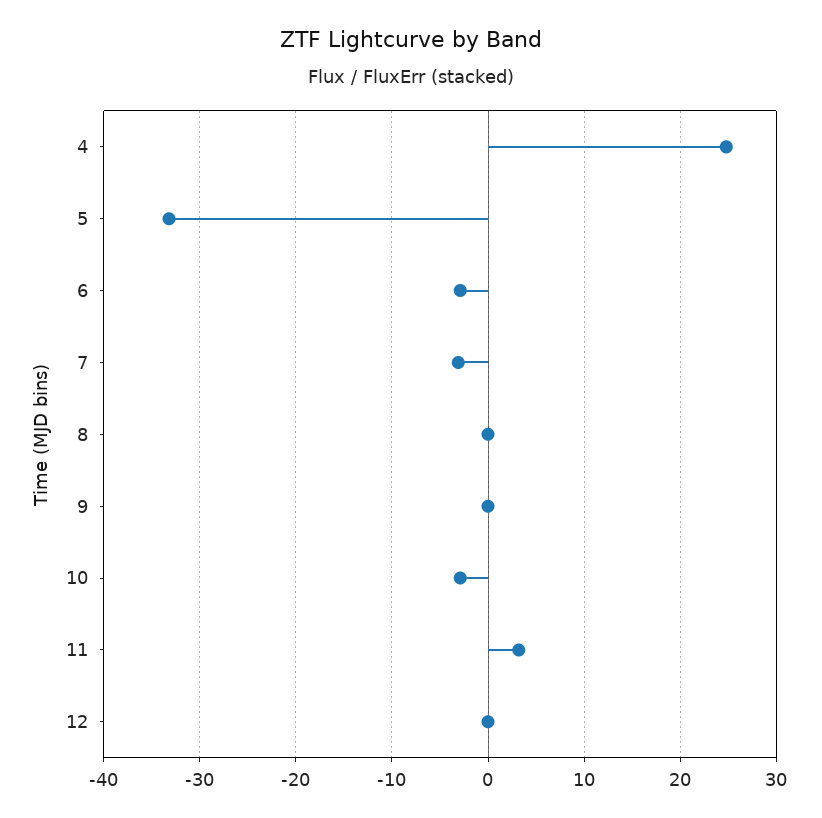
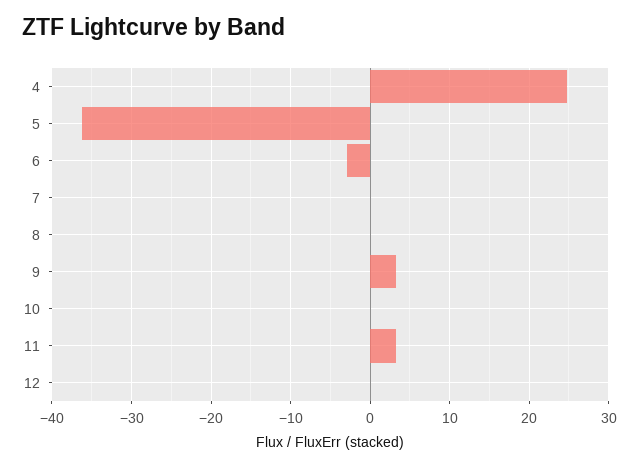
  {
    "4": 25,
-   "5": -33,
+   "5": -36,
    "6": -3,
-   "7": -3,
+   "7": 0,
    "8": 0,
-   "9": 0,
+   "9": 3,
-   "10": -3,
+   "10": 0,
    "11": 3,
    "12": 0
  }

